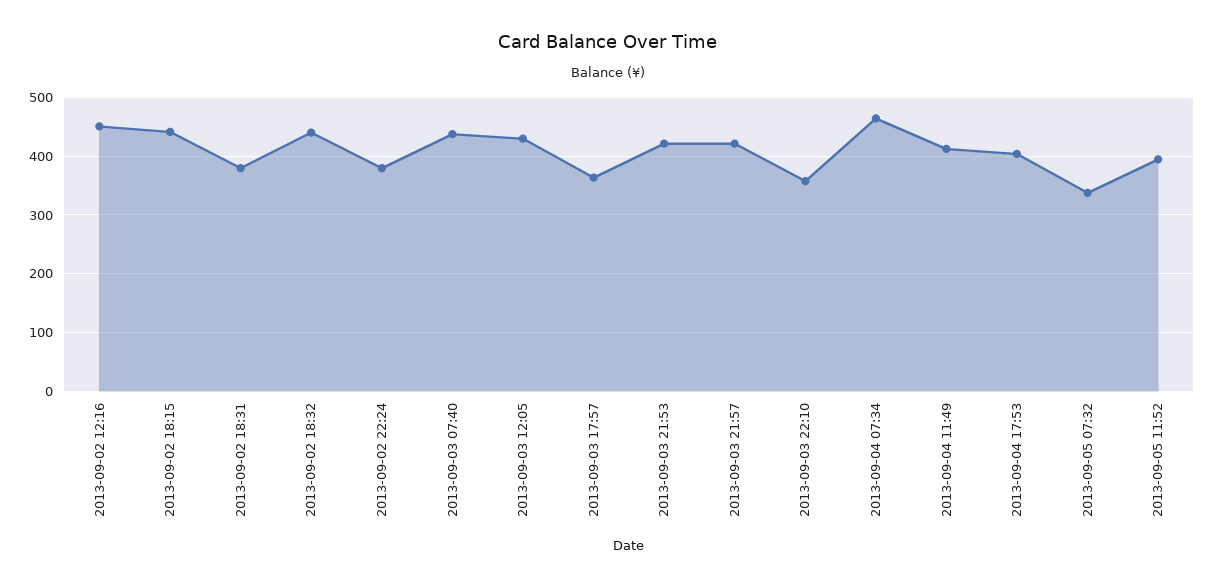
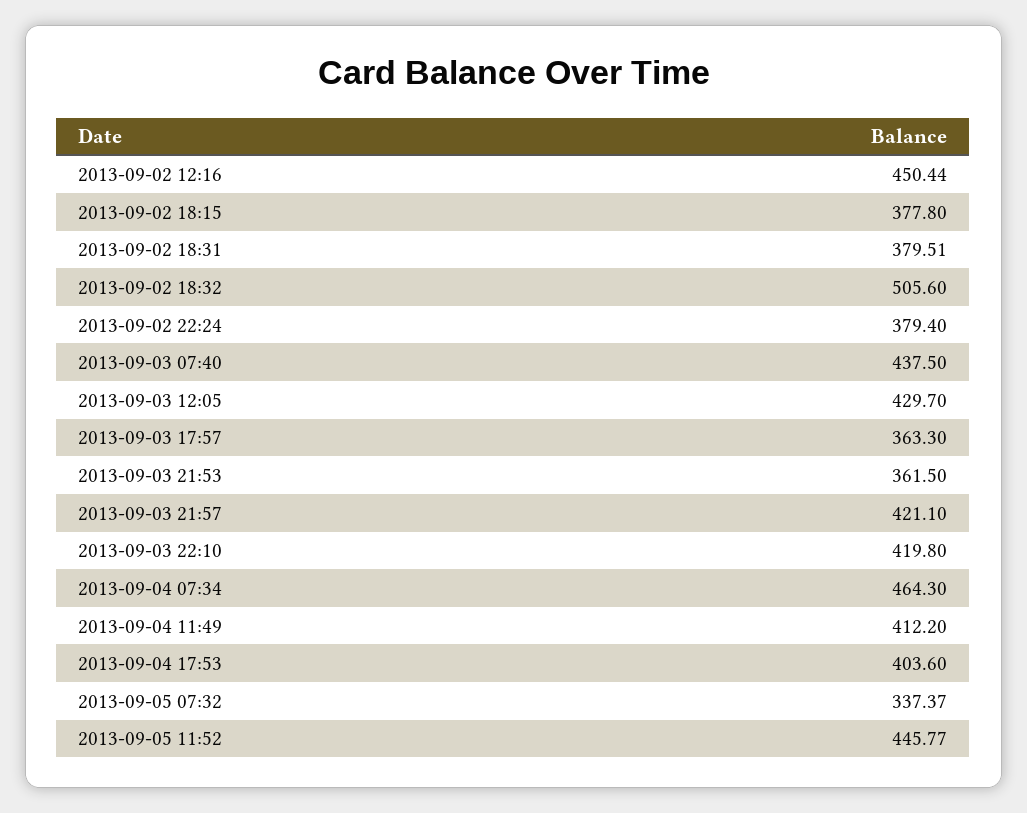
  {
    "2013-09-02 12:16": 450.44,
-   "2013-09-02 18:15": 440,
+   "2013-09-02 18:15": 377.8,
    "2013-09-02 18:31": 379.51,
-   "2013-09-02 18:32": 440,
+   "2013-09-02 18:32": 505.6,
    "2013-09-02 22:24": 379.4,
    "2013-09-03 07:40": 437.5,
    "2013-09-03 12:05": 429.7,
    "2013-09-03 17:57": 363.3,
-   "2013-09-03 21:53": 420,
+   "2013-09-03 21:53": 361.5,
    "2013-09-03 21:57": 421.1,
-   "2013-09-03 22:10": 360,
+   "2013-09-03 22:10": 419.8,
    "2013-09-04 07:34": 464.3,
    "2013-09-04 11:49": 412.2,
    "2013-09-04 17:53": 403.6,
    "2013-09-05 07:32": 337.37,
-   "2013-09-05 11:52": 400
+   "2013-09-05 11:52": 445.77
  }

